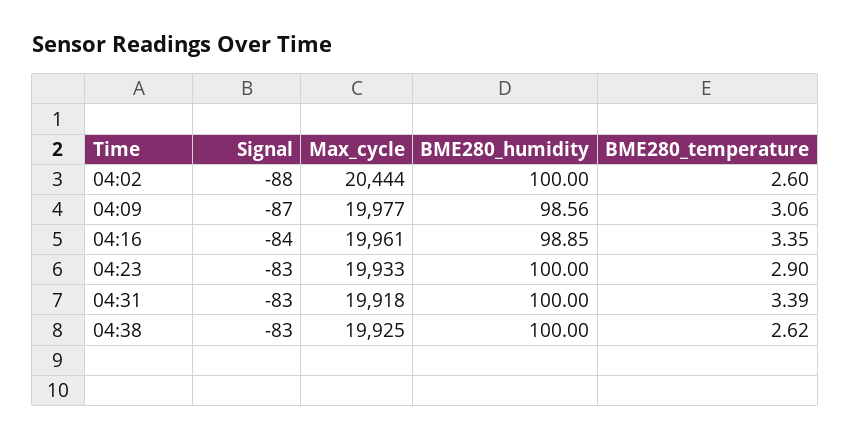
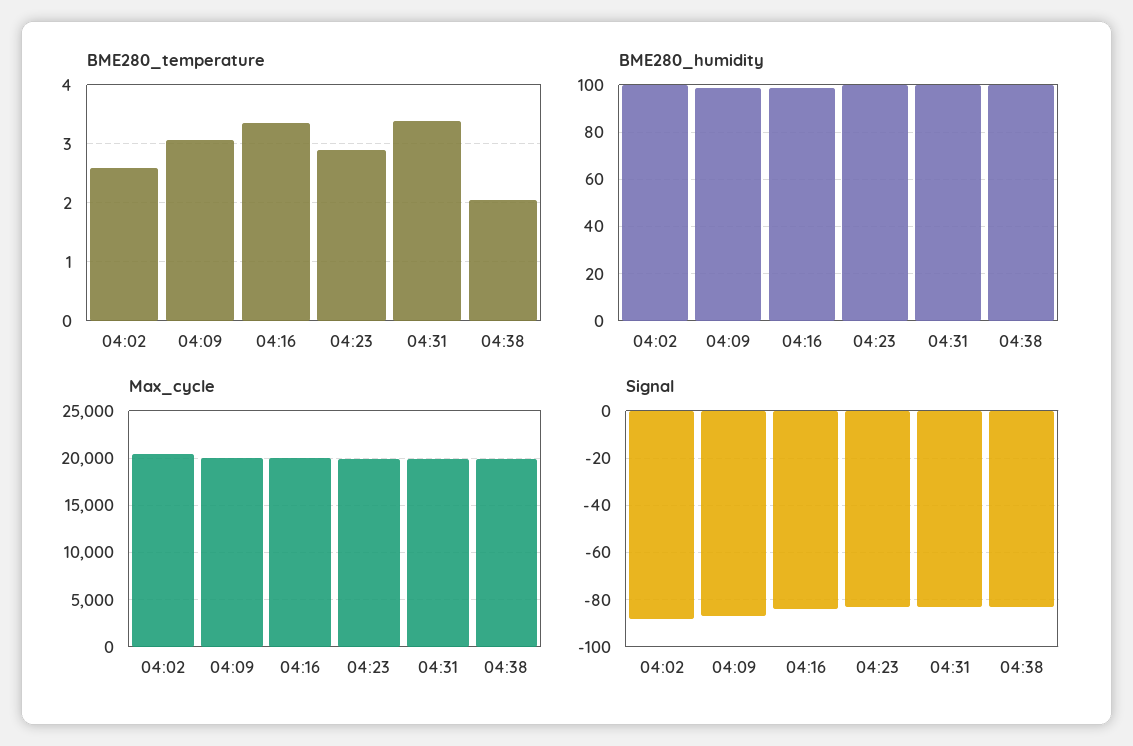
  {
    "Signal": {
      "04:02": -88,
      "04:09": -87,
      "04:16": -84,
      "04:23": -83,
      "04:31": -83,
      "04:38": -83
    },
    "Max_cycle": {
      "04:02": 20444,
      "04:09": 19977,
      "04:16": 19961,
      "04:23": 19933,
      "04:31": 19918,
      "04:38": 19925
    },
    "BME280_humidity": {
      "04:02": 100,
      "04:09": 98.56,
      "04:16": 98.85,
      "04:23": 100,
      "04:31": 100,
      "04:38": 100
    },
    "BME280_temperature": {
      "04:02": 2.6,
      "04:09": 3.06,
      "04:16": 3.35,
      "04:23": 2.9,
      "04:31": 3.39,
-     "04:38": 2.62
+     "04:38": 2
    }
  }

